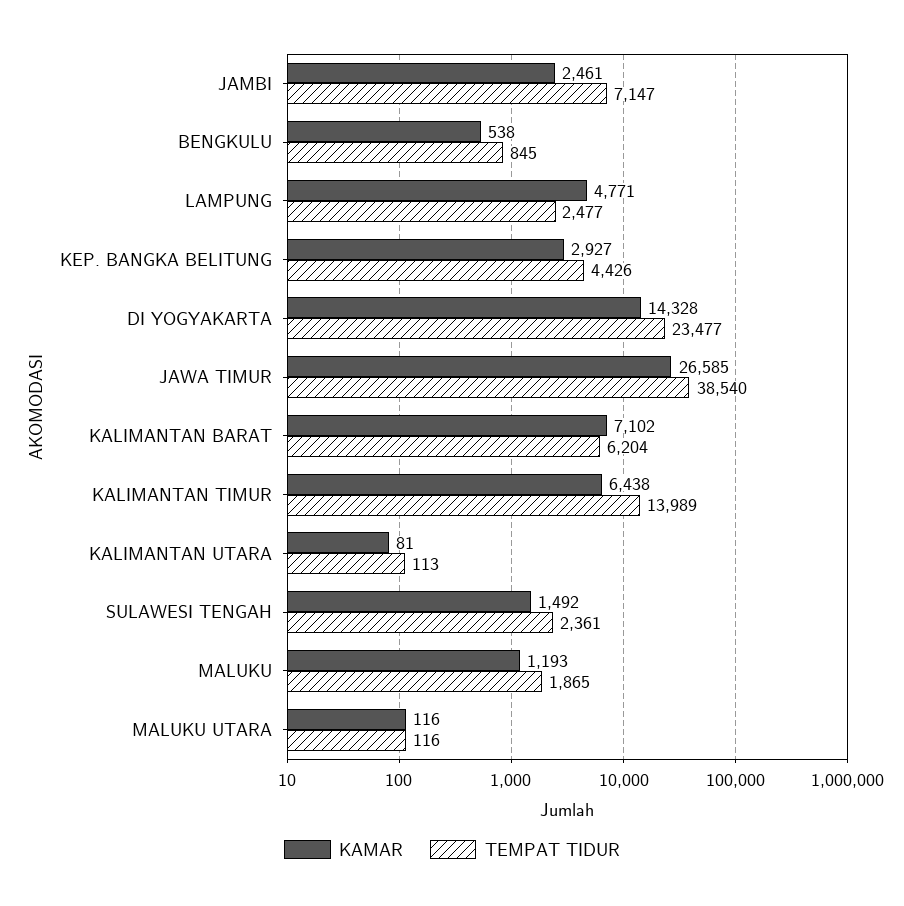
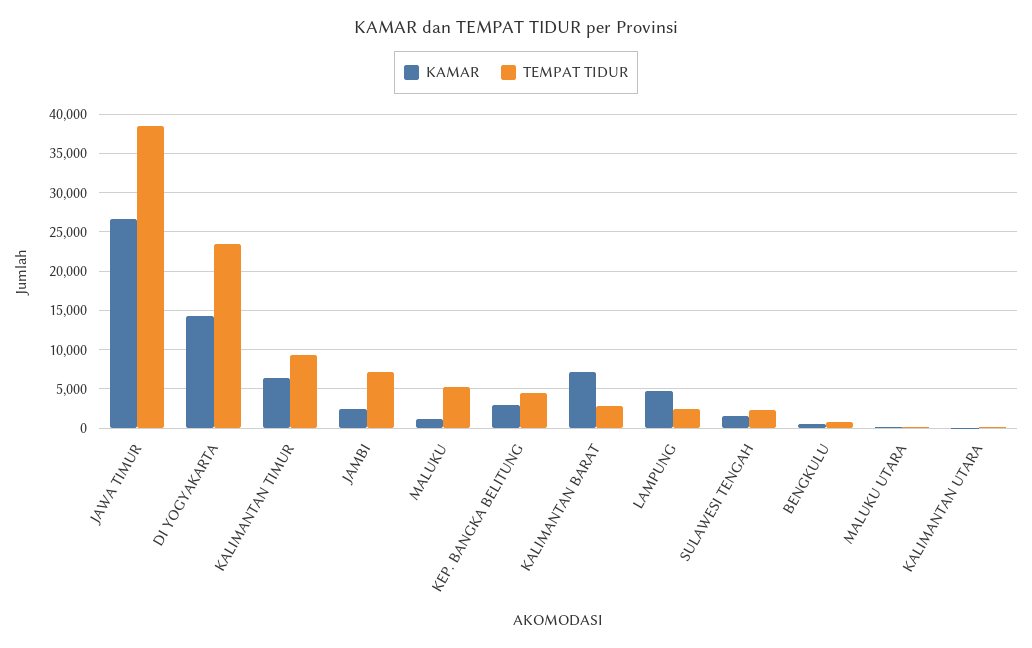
  {
    "KAMAR": {
      "JAMBI": 2461,
      "BENGKULU": 538,
      "LAMPUNG": 4771,
      "KEP. BANGKA BELITUNG": 2927,
      "DI YOGYAKARTA": 14328,
      "JAWA TIMUR": 26585,
      "KALIMANTAN BARAT": 7102,
      "KALIMANTAN TIMUR": 6438,
      "KALIMANTAN UTARA": 81,
      "SULAWESI TENGAH": 1492,
      "MALUKU": 1193,
      "MALUKU UTARA": 116
    },
    "TEMPAT TIDUR": {
      "JAMBI": 7147,
      "BENGKULU": 845,
      "LAMPUNG": 2477,
      "KEP. BANGKA BELITUNG": 4426,
      "DI YOGYAKARTA": 23477,
      "JAWA TIMUR": 38540,
-     "KALIMANTAN BARAT": 6204,
+     "KALIMANTAN BARAT": 3000,
-     "KALIMANTAN TIMUR": 13989,
+     "KALIMANTAN TIMUR": 9000,
      "KALIMANTAN UTARA": 113,
      "SULAWESI TENGAH": 2361,
-     "MALUKU": 1865,
+     "MALUKU": 5000,
      "MALUKU UTARA": 116
    }
  }

